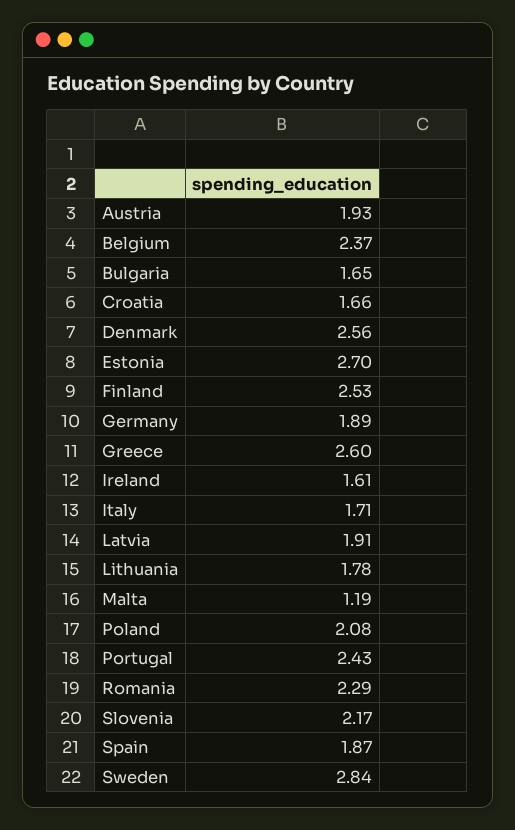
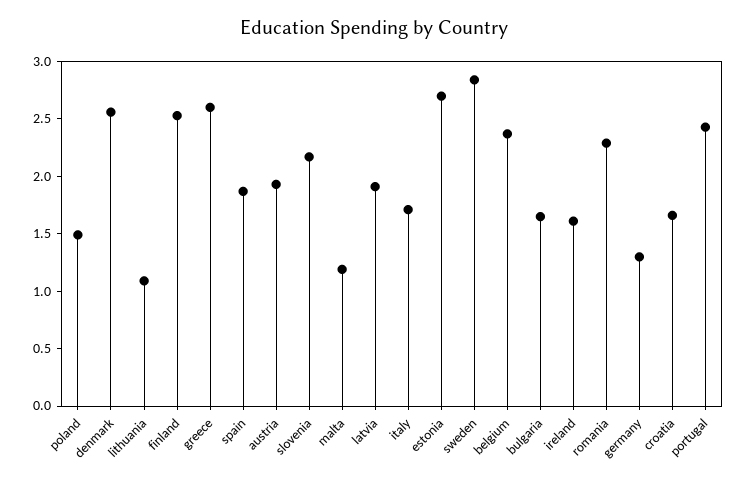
  {
    "Austria": 1.93,
    "Belgium": 2.37,
    "Bulgaria": 1.65,
    "Croatia": 1.66,
    "Denmark": 2.56,
    "Estonia": 2.7,
    "Finland": 2.53,
-   "Germany": 1.89,
+   "Germany": 1.3,
    "Greece": 2.6,
    "Ireland": 1.61,
    "Italy": 1.71,
    "Latvia": 1.91,
-   "Lithuania": 1.78,
+   "Lithuania": 1.1,
    "Malta": 1.19,
-   "Poland": 2.08,
+   "Poland": 1.5,
    "Portugal": 2.43,
    "Romania": 2.29,
    "Slovenia": 2.17,
    "Spain": 1.87,
    "Sweden": 2.84
  }

